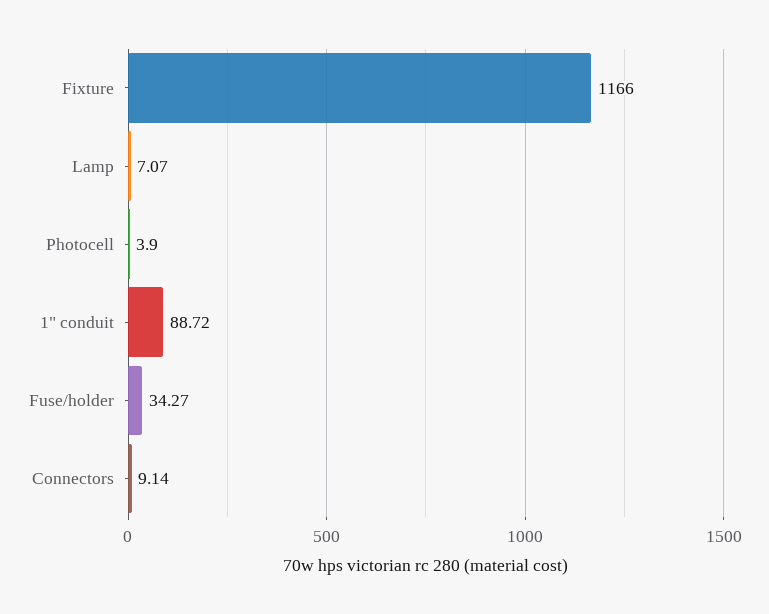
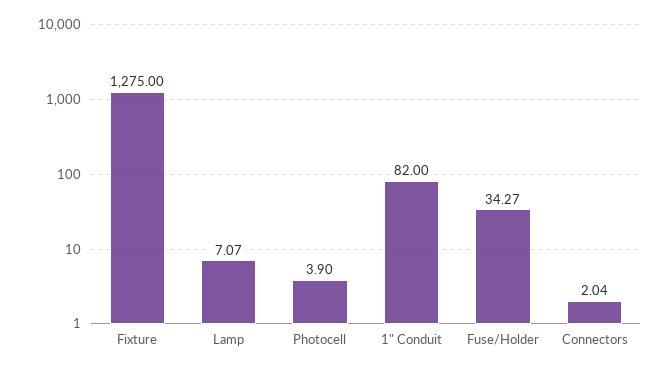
  {
-   "Fixture": 1166,
+   "Fixture": 1275,
    "Lamp": 7.07,
    "Photocell": 3.9,
-   "1\" conduit": 88.72,
+   "1\" conduit": 82,
    "Fuse/holder": 34.27,
-   "Connectors": 9.14
+   "Connectors": 2.04
  }

